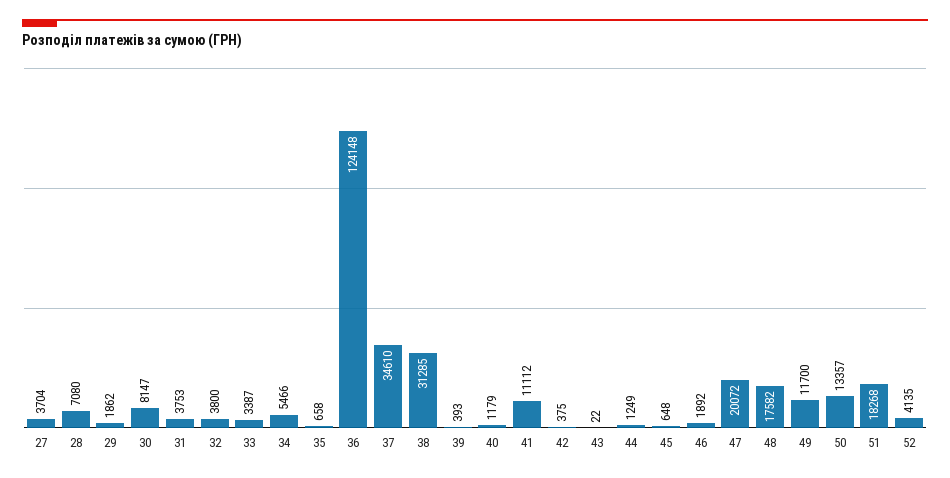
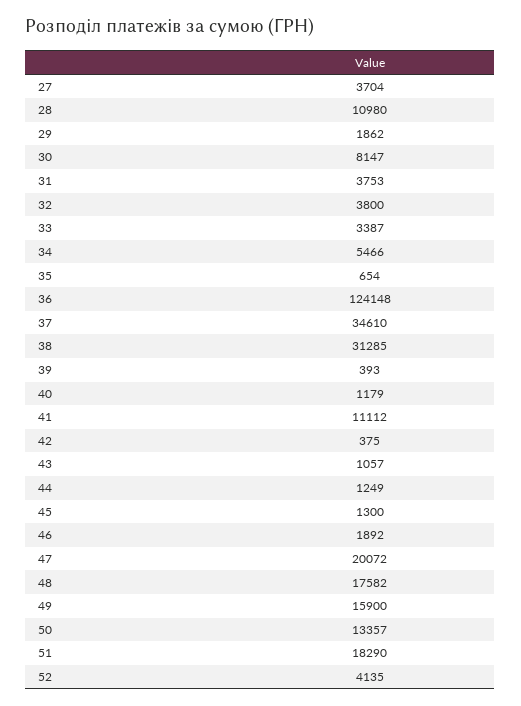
  {
    "27": 3704,
-   "28": 7080,
+   "28": 10980,
    "29": 1862,
    "30": 8147,
    "31": 3753,
    "32": 3800,
    "33": 3387,
    "34": 5466,
-   "35": 658,
+   "35": 654,
    "36": 124148,
    "37": 34610,
    "38": 31285,
    "39": 393,
    "40": 1179,
    "41": 11112,
    "42": 375,
-   "43": 22,
+   "43": 1057,
    "44": 1249,
-   "45": 648,
+   "45": 1300,
    "46": 1892,
    "47": 20072,
    "48": 17582,
-   "49": 11700,
+   "49": 15900,
    "50": 13357,
-   "51": 18268,
+   "51": 18290,
    "52": 4135
  }

